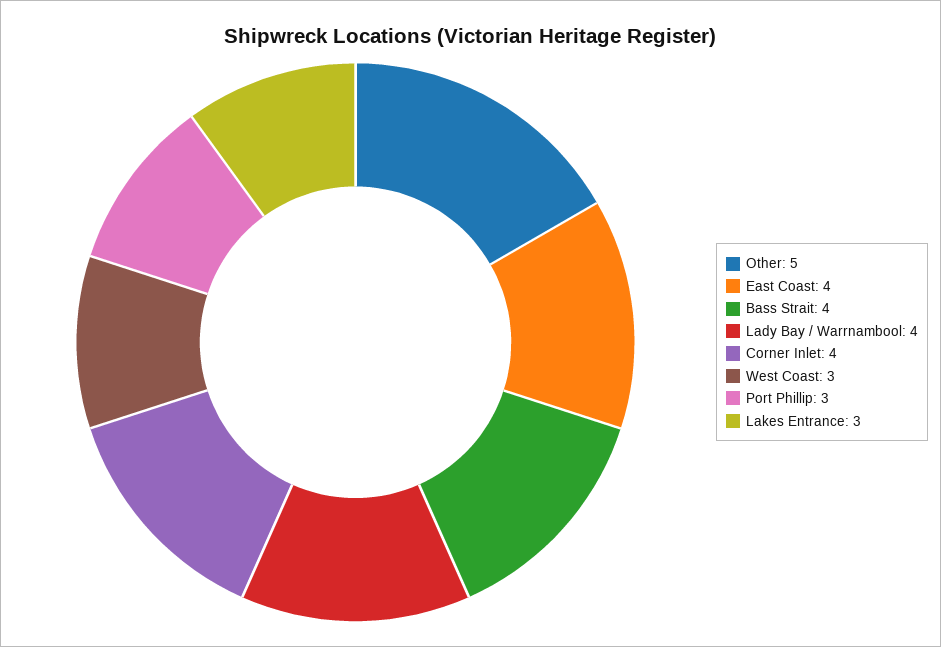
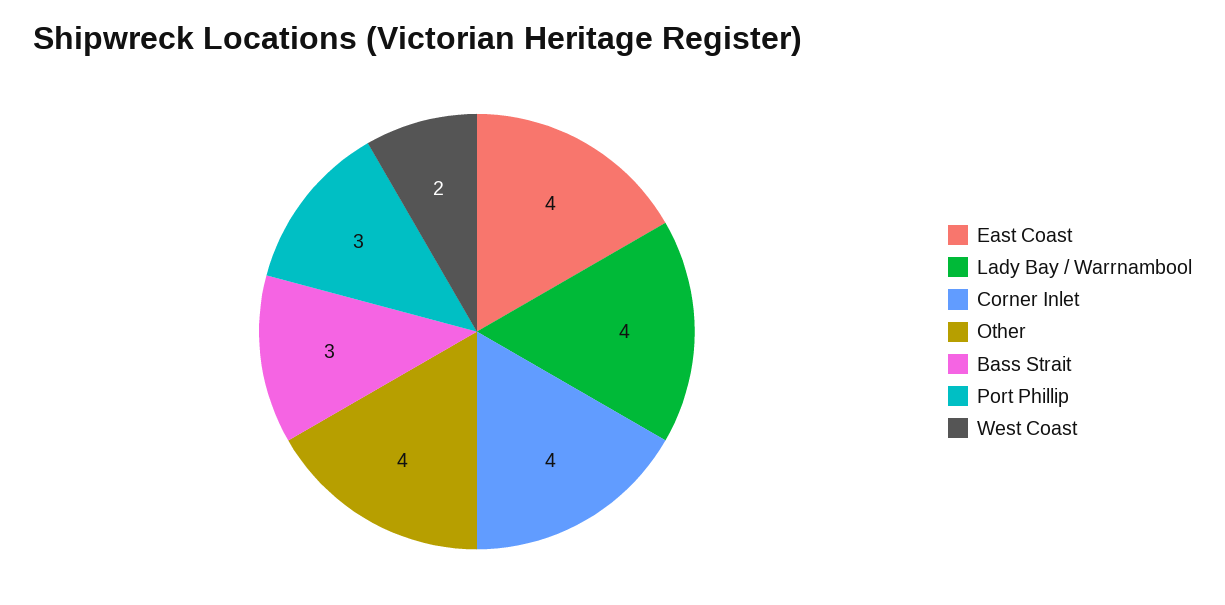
  {
-   "Other": 5,
+   "Other": 4,
    "East Coast": 4,
-   "Bass Strait": 4,
+   "Bass Strait": 3,
    "Lady Bay / Warrnambool": 4,
    "Corner Inlet": 4,
-   "West Coast": 3,
+   "West Coast": 2,
-   "Port Phillip": 3,
+   "Port Phillip": 3
-   "Lakes Entrance": 3
  }

